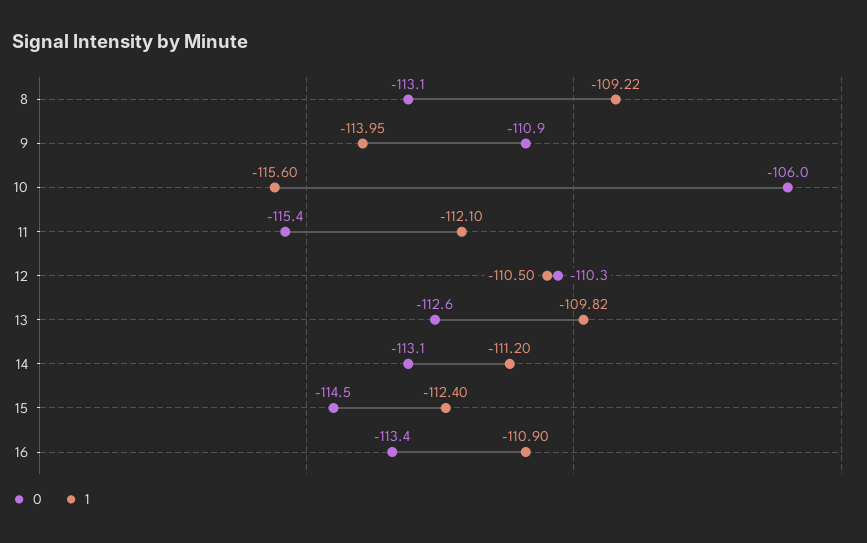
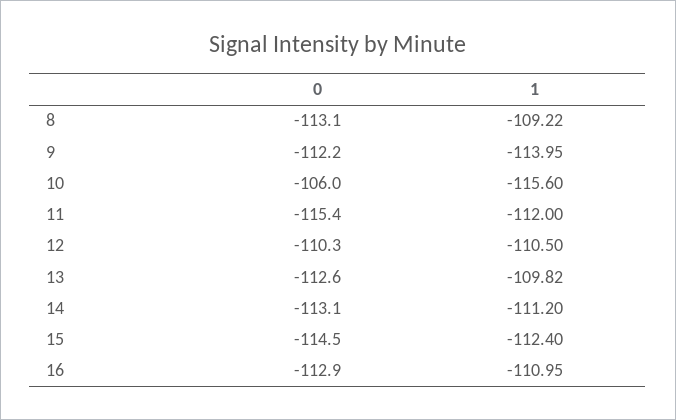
  {
    "0": {
      "8": -113.1,
-     "9": -110.9,
+     "9": -112.2,
      "10": -106,
      "11": -115.4,
      "12": -110.3,
      "13": -112.6,
      "14": -113.1,
      "15": -114.5,
-     "16": -113.4
+     "16": -112.9
    },
    "1": {
      "8": -109.22,
      "9": -113.95,
      "10": -115.6,
-     "11": -112.1,
+     "11": -112,
      "12": -110.5,
      "13": -109.82,
      "14": -111.2,
      "15": -112.4,
-     "16": -110.9
+     "16": -110.95
    }
  }

